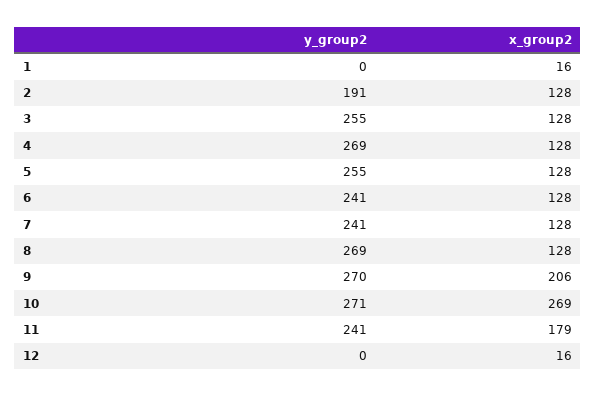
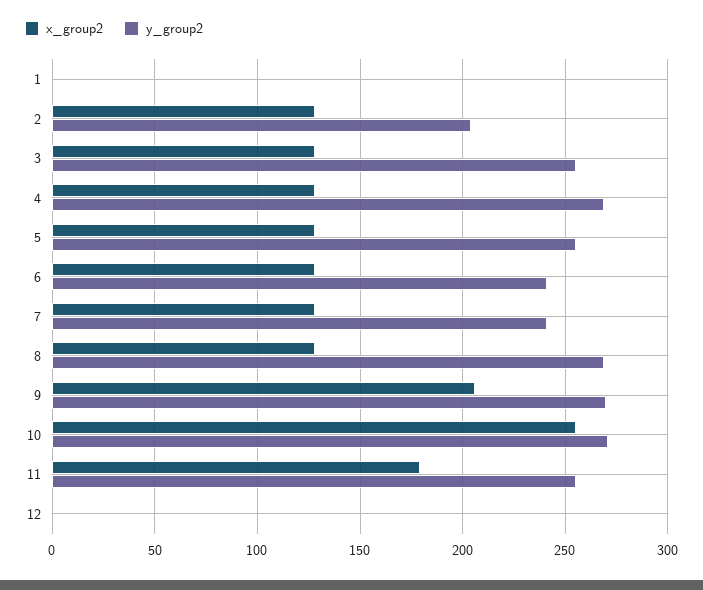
  {
    "y_group2": {
      "1": 0,
-     "2": 191,
+     "2": 205,
      "3": 255,
      "4": 269,
      "5": 255,
      "6": 241,
      "7": 241,
      "8": 269,
      "9": 270,
      "10": 271,
-     "11": 241,
+     "11": 255,
      "12": 0
    },
    "x_group2": {
-     "1": 16,
+     "1": 0,
      "2": 128,
      "3": 128,
      "4": 128,
      "5": 128,
      "6": 128,
      "7": 128,
      "8": 128,
      "9": 206,
-     "10": 269,
+     "10": 255,
      "11": 179,
-     "12": 16
+     "12": 0
    }
  }

